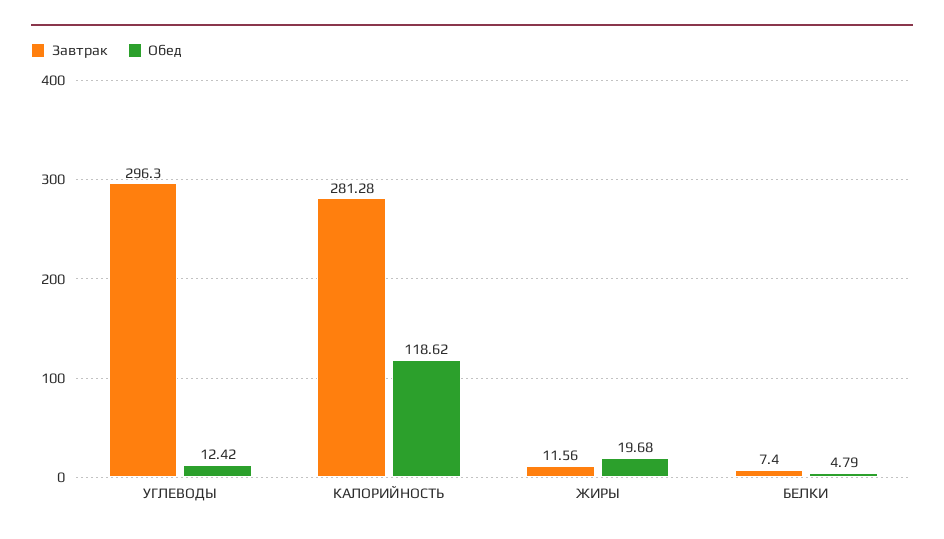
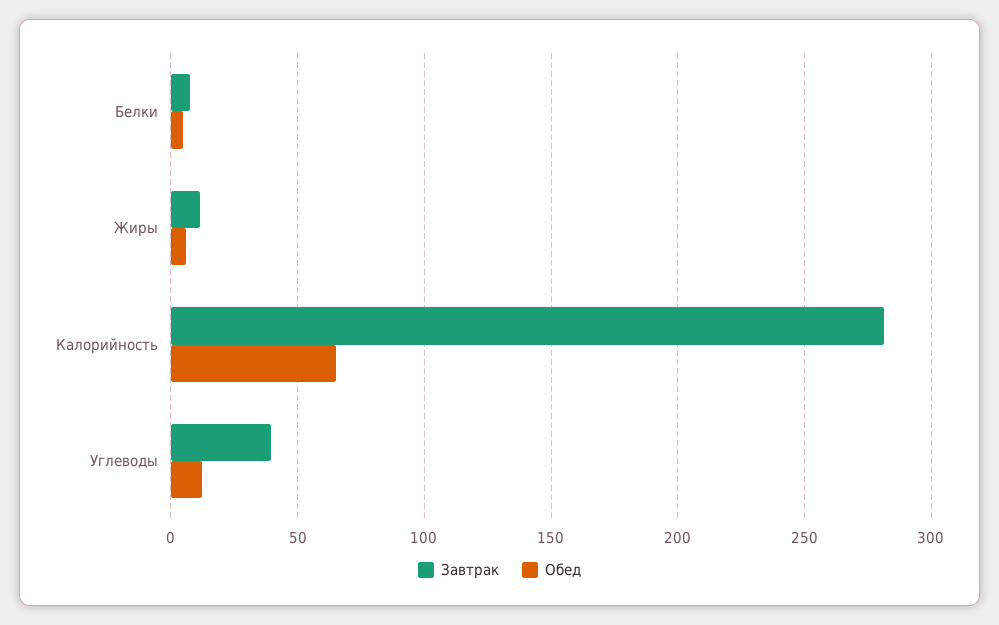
  {
    "Завтрак": {
-     "УГЛЕВОДЫ": 296.3,
+     "УГЛЕВОДЫ": 40,
      "КАЛОРИЙНОСТЬ": 281.28,
      "ЖИРЫ": 11.56,
      "БЕЛКИ": 7.4
    },
    "Обед": {
      "УГЛЕВОДЫ": 12.42,
-     "КАЛОРИЙНОСТЬ": 118.62,
+     "КАЛОРИЙНОСТЬ": 65,
-     "ЖИРЫ": 19.68,
+     "ЖИРЫ": 5,
      "БЕЛКИ": 4.79
    }
  }

